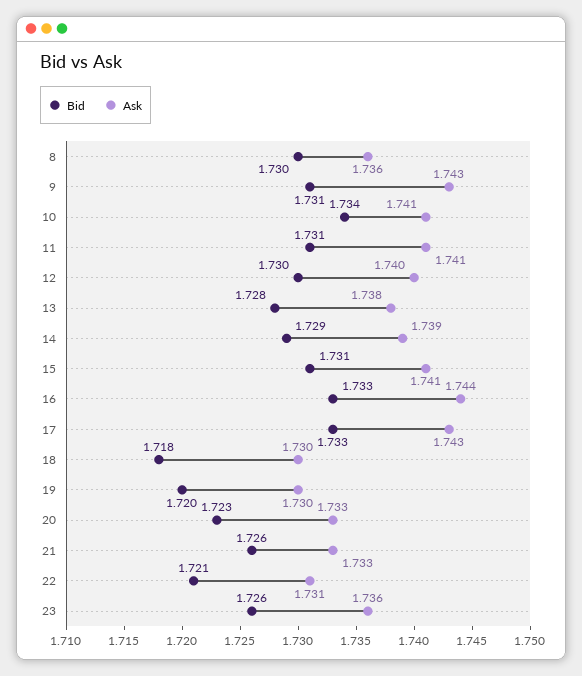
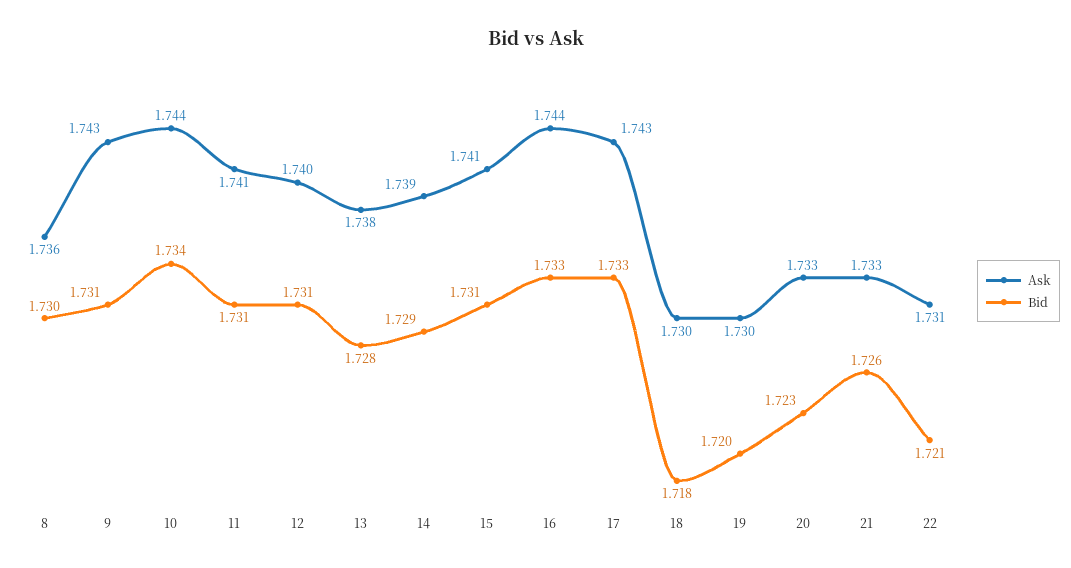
  {
    "Bid": {
      "8": 1.73,
      "9": 1.731,
      "10": 1.734,
      "11": 1.731,
-     "12": 1.73,
+     "12": 1.731,
      "13": 1.728,
      "14": 1.729,
      "15": 1.731,
      "16": 1.733,
      "17": 1.733,
      "18": 1.718,
      "19": 1.72,
      "20": 1.723,
      "21": 1.726,
-     "22": 1.721,
+     "22": 1.721
-     "23": 1.726
    },
    "Ask": {
      "8": 1.736,
      "9": 1.743,
-     "10": 1.741,
+     "10": 1.744,
      "11": 1.741,
      "12": 1.74,
      "13": 1.738,
      "14": 1.739,
      "15": 1.741,
      "16": 1.744,
      "17": 1.743,
      "18": 1.73,
      "19": 1.73,
      "20": 1.733,
      "21": 1.733,
-     "22": 1.731,
+     "22": 1.731
-     "23": 1.736
    }
  }

